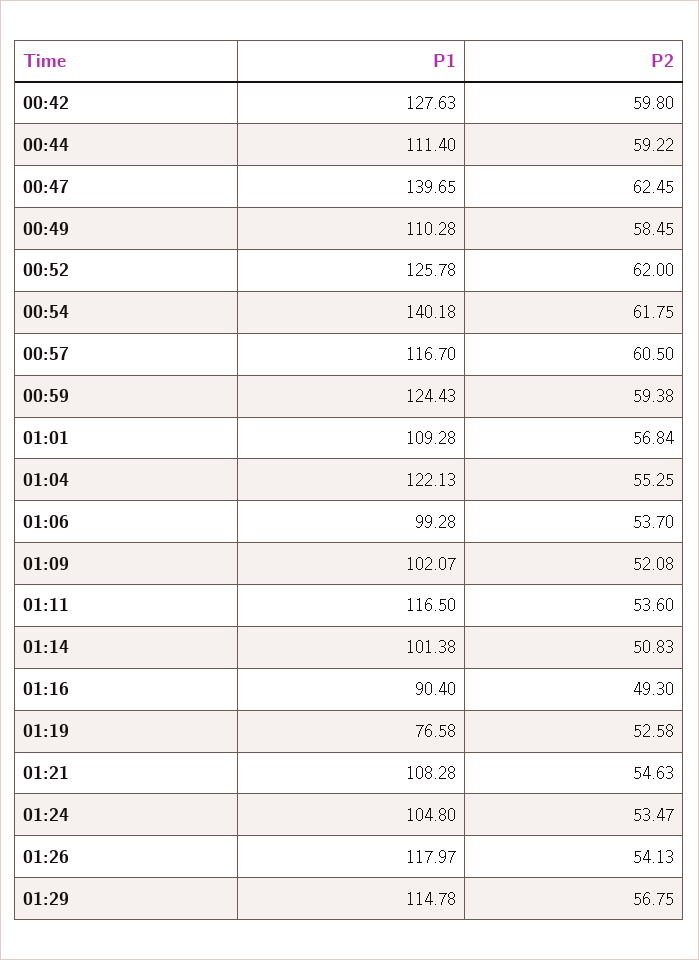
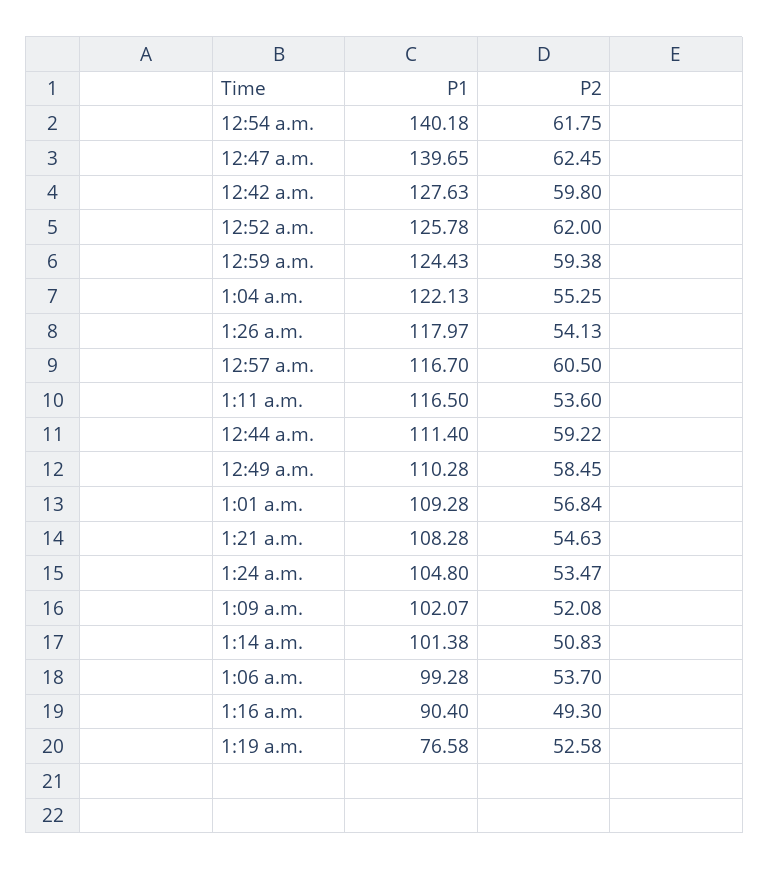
  {
    "P1": {
      "00:42": 127.63,
      "00:44": 111.4,
      "00:47": 139.65,
      "00:49": 110.28,
      "00:52": 125.78,
      "00:54": 140.18,
      "00:57": 116.7,
      "00:59": 124.43,
      "01:01": 109.28,
      "01:04": 122.13,
      "01:06": 99.28,
      "01:09": 102.07,
      "01:11": 116.5,
      "01:14": 101.38,
      "01:16": 90.4,
      "01:19": 76.58,
      "01:21": 108.28,
      "01:24": 104.8,
-     "01:26": 117.97,
+     "01:26": 117.97
-     "01:29": 114.78
    },
    "P2": {
      "00:42": 59.8,
      "00:44": 59.22,
      "00:47": 62.45,
      "00:49": 58.45,
      "00:52": 62,
      "00:54": 61.75,
      "00:57": 60.5,
      "00:59": 59.38,
      "01:01": 56.84,
      "01:04": 55.25,
      "01:06": 53.7,
      "01:09": 52.08,
      "01:11": 53.6,
      "01:14": 50.83,
      "01:16": 49.3,
      "01:19": 52.58,
      "01:21": 54.63,
      "01:24": 53.47,
-     "01:26": 54.13,
+     "01:26": 54.13
-     "01:29": 56.75
    }
  }

